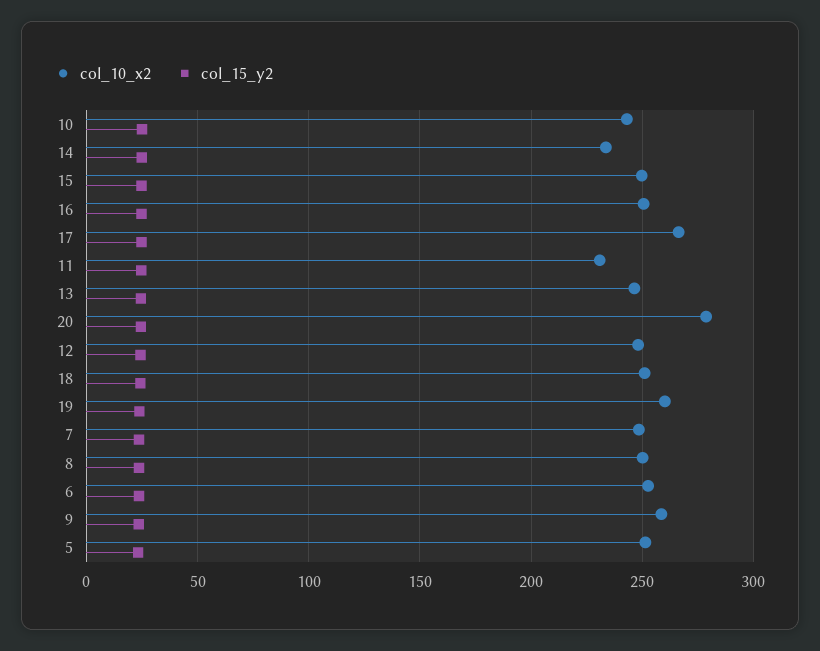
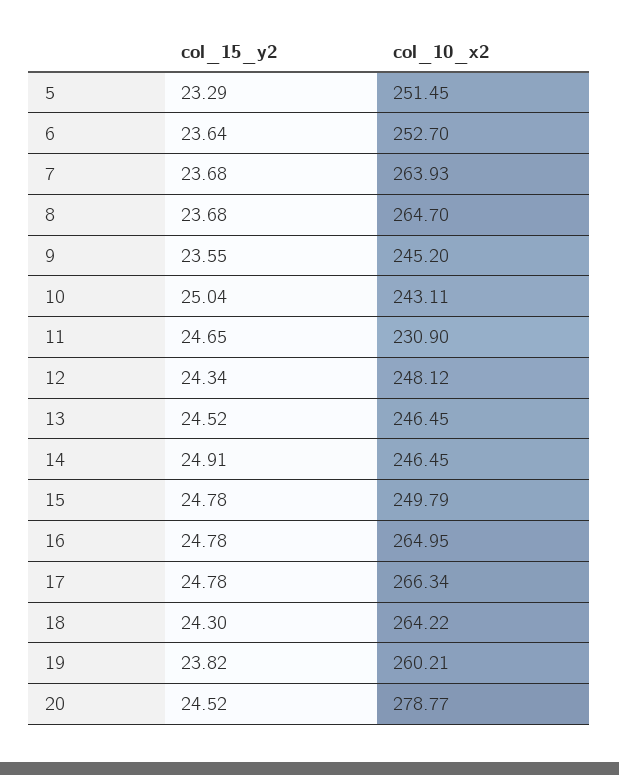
  {
    "col_10_x2": {
      "10": 243.11,
-     "14": 235,
+     "14": 246.45,
      "15": 249.79,
-     "16": 250,
+     "16": 264.95,
      "17": 266.34,
      "11": 230.9,
      "13": 246.45,
      "20": 278.77,
      "12": 248.12,
-     "18": 250,
+     "18": 264.22,
      "19": 260.21,
-     "7": 250,
+     "7": 263.93,
-     "8": 250,
+     "8": 264.7,
      "6": 252.7,
-     "9": 260,
+     "9": 245.2,
      "5": 251.45
    },
    "col_15_y2": {
      "10": 25.04,
      "14": 24.91,
      "15": 24.78,
      "16": 24.78,
      "17": 24.78,
      "11": 24.65,
      "13": 24.52,
      "20": 24.52,
      "12": 24.34,
      "18": 24.3,
      "19": 23.82,
      "7": 23.68,
      "8": 23.68,
      "6": 23.64,
      "9": 23.55,
      "5": 23.29
    }
  }

